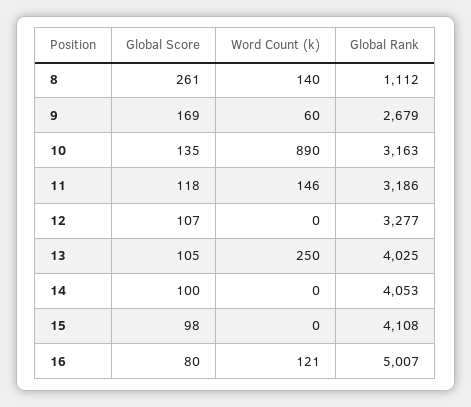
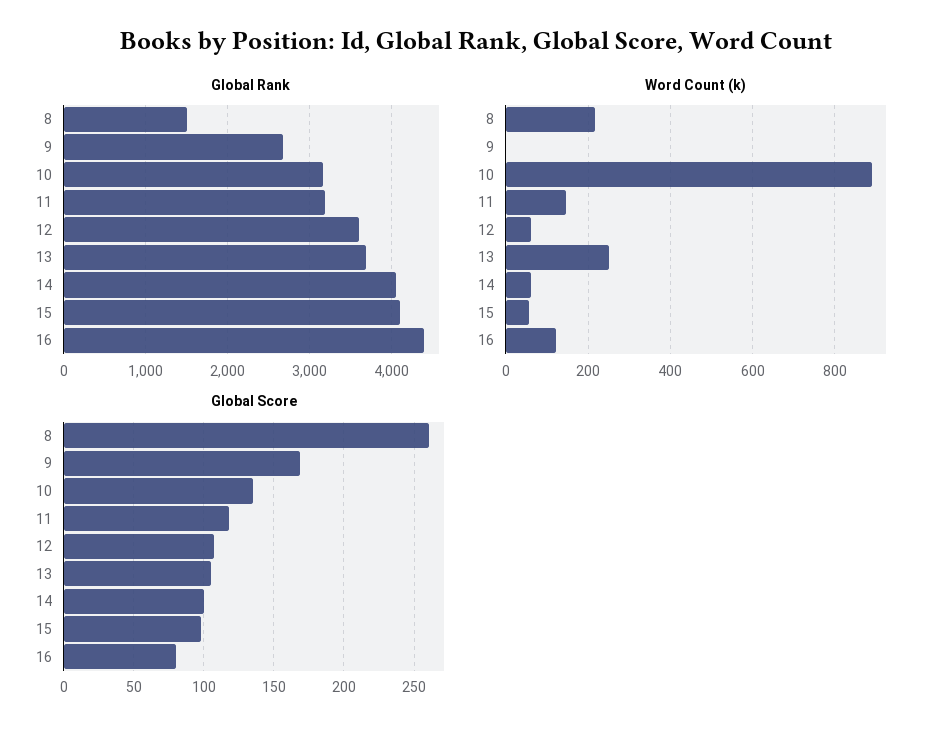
  {
    "Global Score": {
      "8": 261,
      "9": 169,
      "10": 135,
      "11": 118,
      "12": 107,
      "13": 105,
      "14": 100,
      "15": 98,
      "16": 80
    },
    "Word Count (k)": {
-     "8": 140,
+     "8": 220,
-     "9": 60,
+     "9": 0,
      "10": 890,
      "11": 146,
-     "12": 0,
+     "12": 60,
      "13": 250,
-     "14": 0,
+     "14": 60,
-     "15": 0,
+     "15": 60,
      "16": 121
    },
    "Global Rank": {
-     "8": 1112,
+     "8": 1500,
      "9": 2679,
      "10": 3163,
      "11": 3186,
-     "12": 3277,
+     "12": 3600,
-     "13": 4025,
+     "13": 3700,
      "14": 4053,
      "15": 4108,
-     "16": 5007
+     "16": 4400
    }
  }

